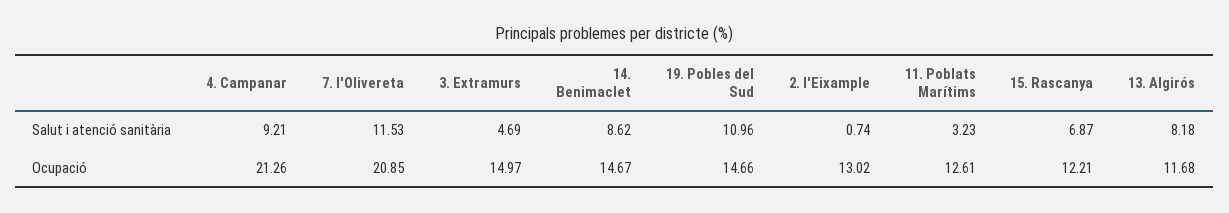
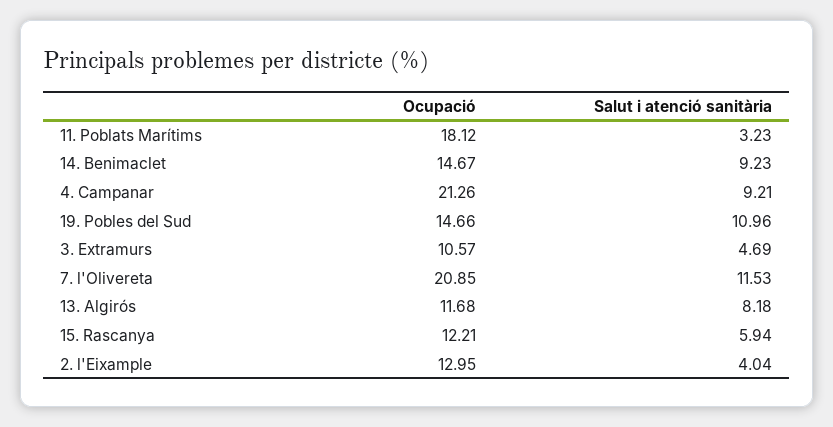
  {
    "4. Campanar": {
      "Salut i atenció sanitària": 9.21,
      "Ocupació": 21.26
    },
    "7. l'Olivereta": {
      "Salut i atenció sanitària": 11.53,
      "Ocupació": 20.85
    },
    "3. Extramurs": {
      "Salut i atenció sanitària": 4.69,
-     "Ocupació": 14.97
+     "Ocupació": 10.57
    },
    "14. Benimaclet": {
-     "Salut i atenció sanitària": 8.62,
+     "Salut i atenció sanitària": 9.23,
      "Ocupació": 14.67
    },
    "19. Pobles del Sud": {
      "Salut i atenció sanitària": 10.96,
      "Ocupació": 14.66
    },
    "2. l'Eixample": {
-     "Salut i atenció sanitària": 0.74,
+     "Salut i atenció sanitària": 4.04,
-     "Ocupació": 13.02
+     "Ocupació": 12.95
    },
    "11. Poblats Marítims": {
      "Salut i atenció sanitària": 3.23,
-     "Ocupació": 12.61
+     "Ocupació": 18.12
    },
    "15. Rascanya": {
-     "Salut i atenció sanitària": 6.87,
+     "Salut i atenció sanitària": 5.94,
      "Ocupació": 12.21
    },
    "13. Algirós": {
      "Salut i atenció sanitària": 8.18,
      "Ocupació": 11.68
    }
  }

